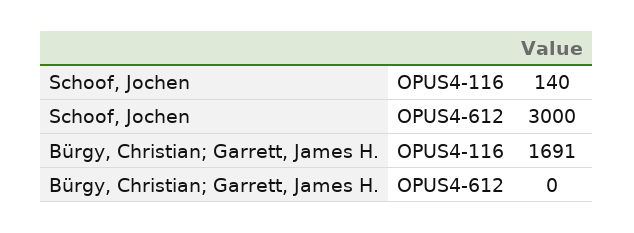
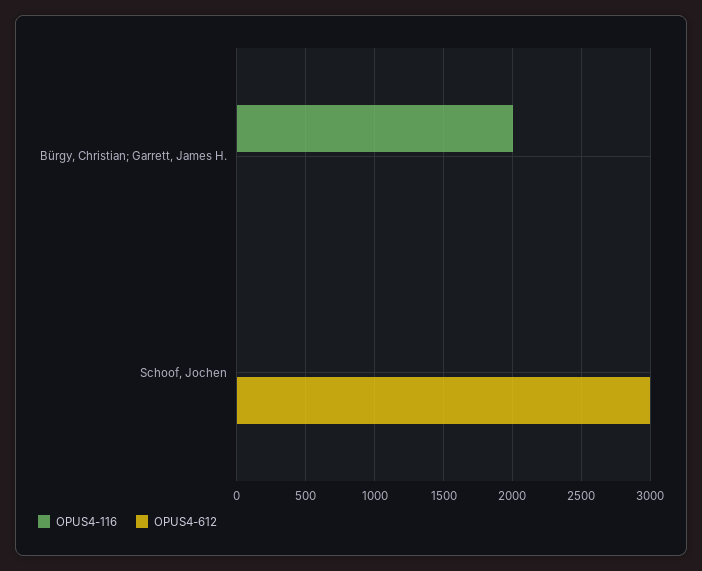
  {
    "OPUS4-116": {
-     "Schoof, Jochen": 140,
+     "Schoof, Jochen": 0,
-     "Bürgy, Christian; Garrett, James H.": 1691
+     "Bürgy, Christian; Garrett, James H.": 2000
    },
    "OPUS4-612": {
      "Schoof, Jochen": 3000,
      "Bürgy, Christian; Garrett, James H.": 0
    }
  }

